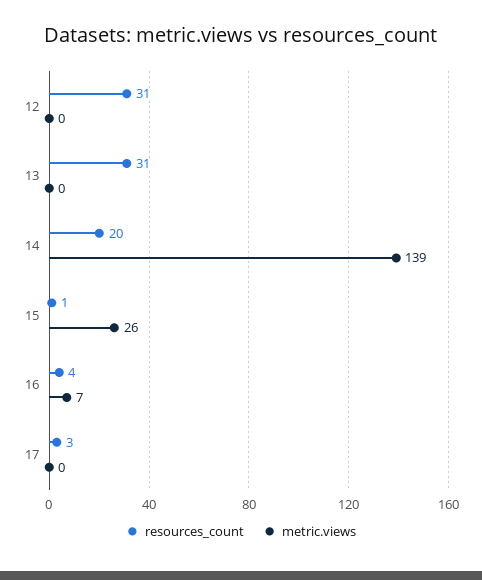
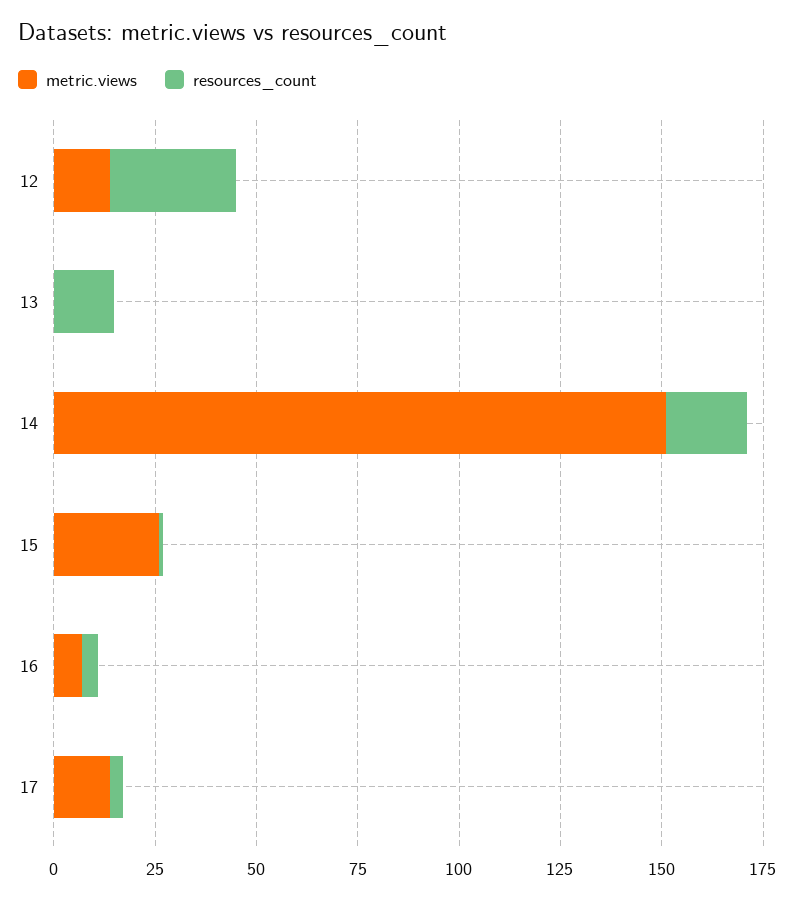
  {
    "resources_count": {
      "12": 31,
-     "13": 31,
+     "13": 15,
      "14": 20,
      "15": 1,
      "16": 4,
      "17": 3
    },
    "metric.views": {
-     "12": 0,
+     "12": 15,
      "13": 0,
-     "14": 139,
+     "14": 150,
      "15": 26,
      "16": 7,
-     "17": 0
+     "17": 15
    }
  }

